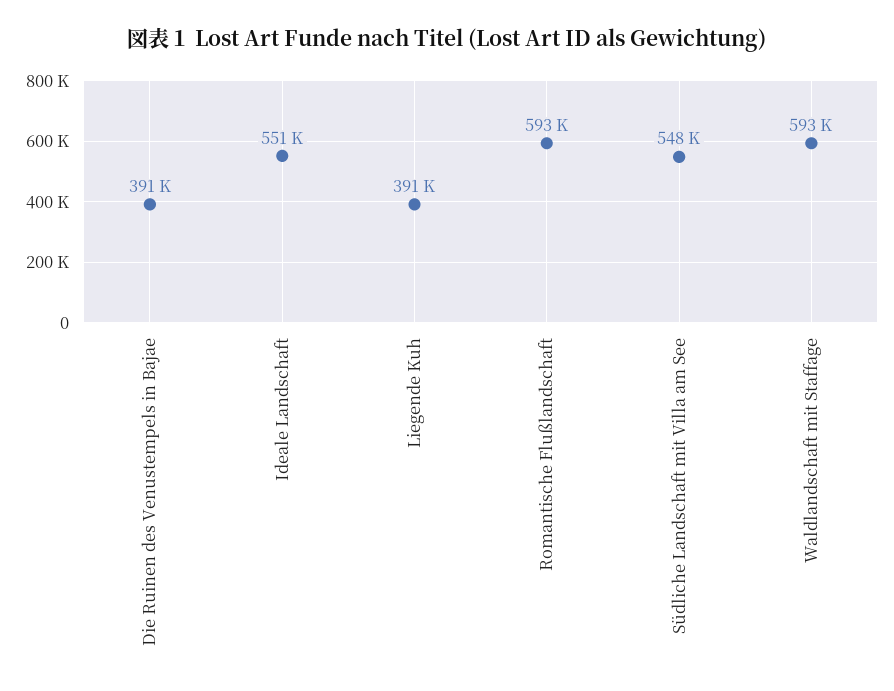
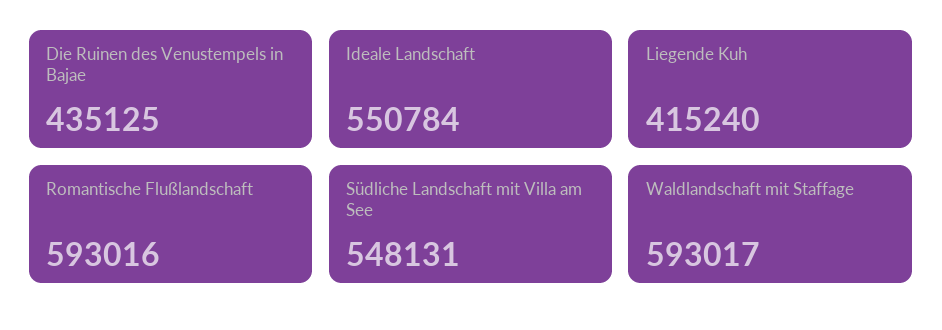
  {
-   "Die Ruinen des Venustempels in Bajae": 391000,
+   "Die Ruinen des Venustempels in Bajae": 435125,
    "Ideale Landschaft": 550784,
-   "Liegende Kuh": 391000,
+   "Liegende Kuh": 415240,
    "Romantische Flußlandschaft": 593016,
    "Südliche Landschaft mit Villa am See": 548131,
    "Waldlandschaft mit Staffage": 593017
  }

